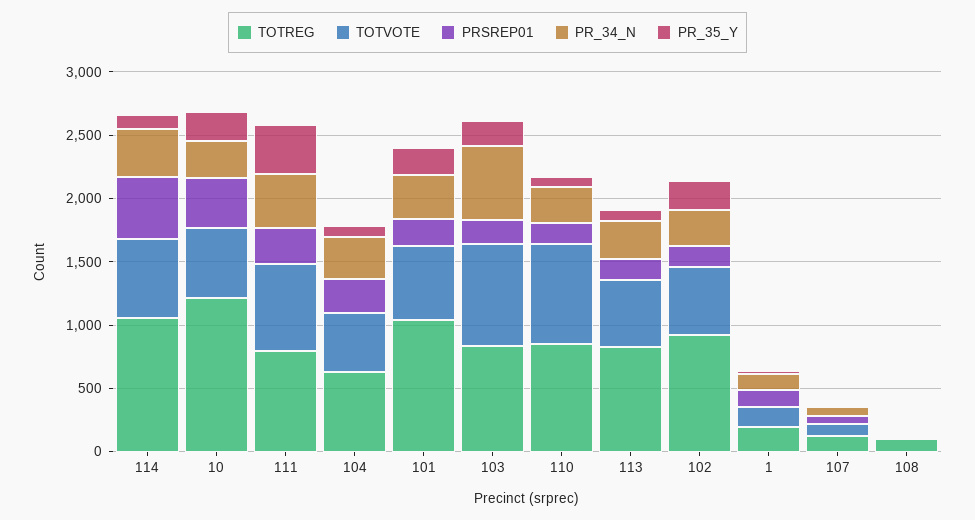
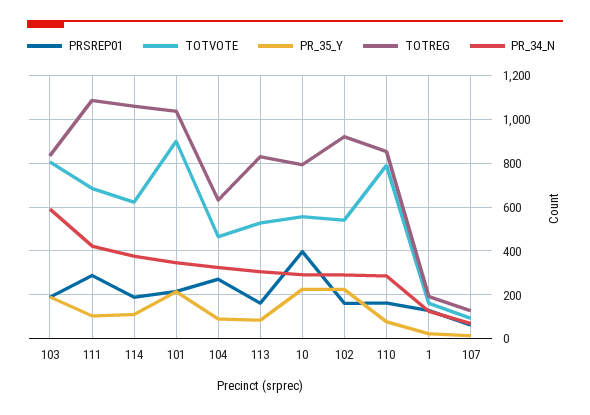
  {
    "TOTREG": {
      "114": 1050,
-     "10": 1200,
+     "10": 800,
-     "111": 800,
+     "111": 1100,
      "104": 650,
      "101": 1050,
      "103": 850,
      "110": 850,
      "113": 850,
      "102": 900,
      "1": 200,
-     "107": 150,
+     "107": 150
-     "108": 100
    },
    "TOTVOTE": {
      "114": 600,
      "10": 550,
      "111": 700,
      "104": 450,
-     "101": 600,
+     "101": 900,
      "103": 800,
      "110": 800,
      "113": 550,
      "102": 550,
      "1": 150,
-     "107": 100,
+     "107": 100
-     "108": 0
    },
    "PRSREP01": {
-     "114": 500,
+     "114": 200,
      "10": 400,
      "111": 300,
      "104": 250,
      "101": 200,
      "103": 200,
      "110": 150,
      "113": 150,
      "102": 150,
      "1": 150,
-     "107": 50,
+     "107": 50
-     "108": 0
    },
    "PR_34_N": {
      "114": 400,
      "10": 300,
      "111": 400,
      "104": 350,
      "101": 350,
      "103": 600,
      "110": 300,
      "113": 300,
      "102": 300,
      "1": 150,
-     "107": 50,
+     "107": 50
-     "108": 0
    },
    "PR_35_Y": {
      "114": 100,
      "10": 250,
-     "111": 400,
+     "111": 100,
      "104": 100,
      "101": 200,
      "103": 200,
      "110": 100,
      "113": 100,
      "102": 250,
      "1": 0,
-     "107": 0,
+     "107": 0
-     "108": 0
    }
  }

